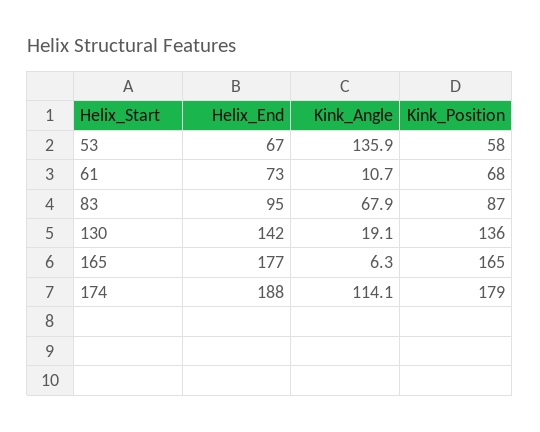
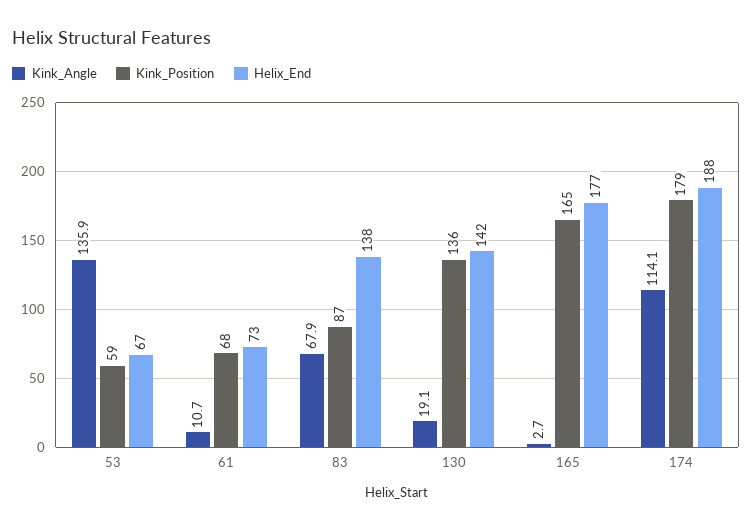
  {
    "Helix_End": {
      "53": 67,
      "61": 73,
-     "83": 95,
+     "83": 138,
      "130": 142,
      "165": 177,
      "174": 188
    },
    "Kink_Angle": {
      "53": 135.9,
      "61": 10.7,
      "83": 67.9,
      "130": 19.1,
-     "165": 6.3,
+     "165": 2.7,
      "174": 114.1
    },
    "Kink_Position": {
-     "53": 58,
+     "53": 59,
      "61": 68,
      "83": 87,
      "130": 136,
      "165": 165,
      "174": 179
    }
  }

